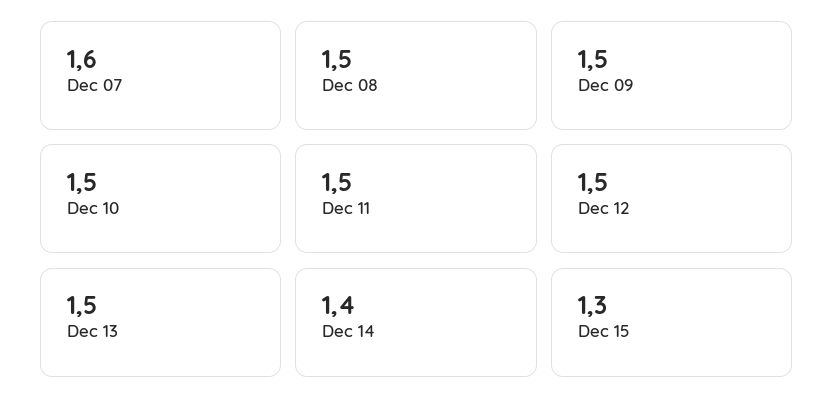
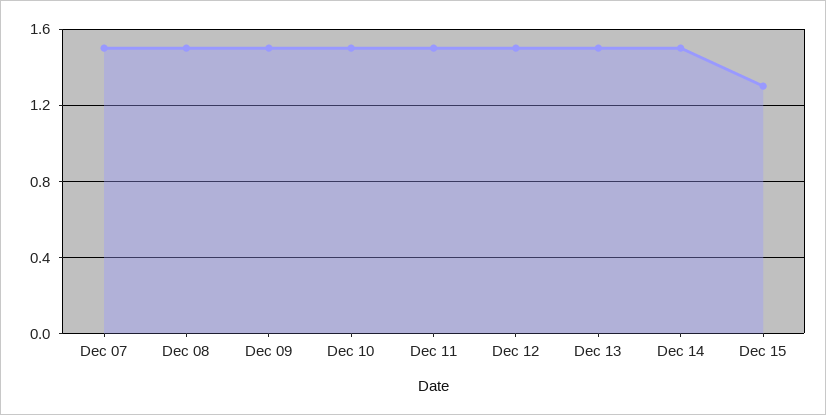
  {
-   "Dec 07": 1.6,
+   "Dec 07": 1.5,
    "Dec 08": 1.5,
    "Dec 09": 1.5,
    "Dec 10": 1.5,
    "Dec 11": 1.5,
    "Dec 12": 1.5,
    "Dec 13": 1.5,
-   "Dec 14": 1.4,
+   "Dec 14": 1.5,
    "Dec 15": 1.3
  }

